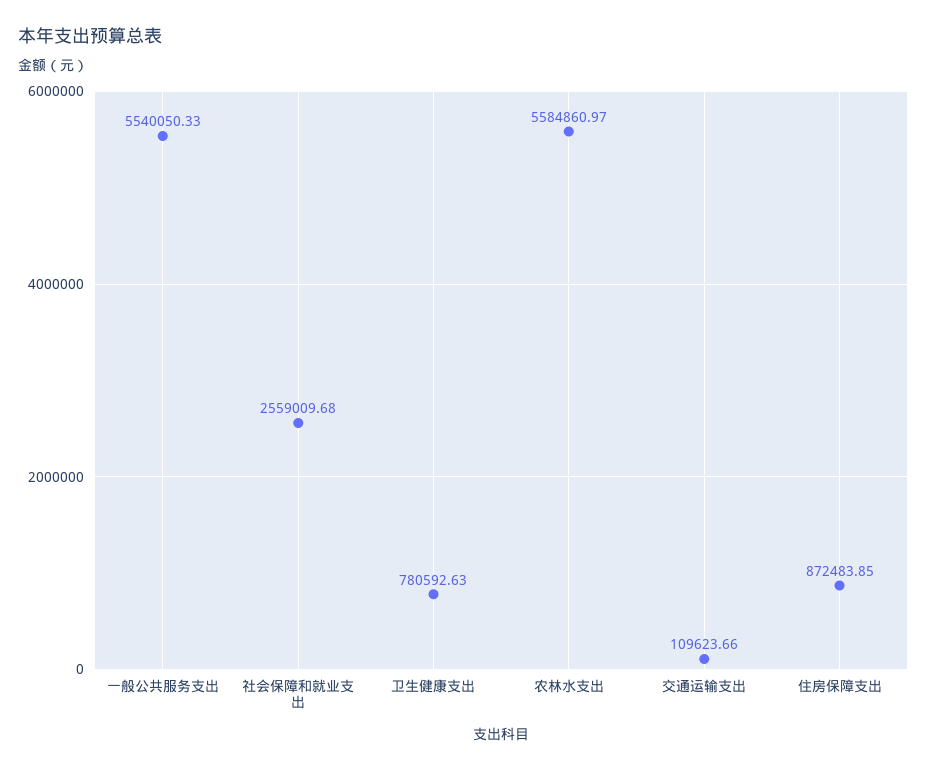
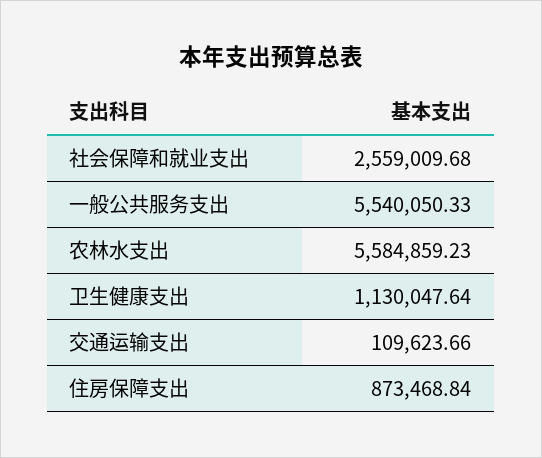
  {
    "一般公共服务支出": 5540050.33,
    "社会保障和就业支出": 2559009.68,
-   "卫生健康支出": 780592.63,
+   "卫生健康支出": 1130047.64,
-   "农林水支出": 5584860.97,
+   "农林水支出": 5584859.23,
    "交通运输支出": 109623.66,
-   "住房保障支出": 872483.85
+   "住房保障支出": 873468.84
  }

